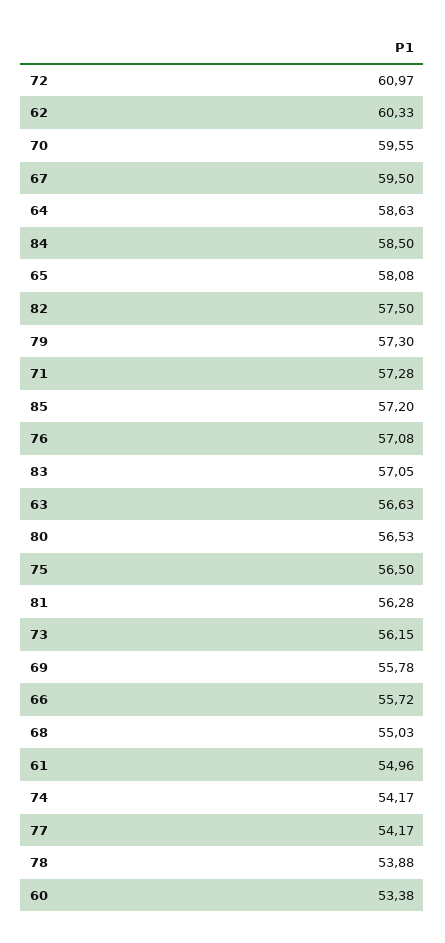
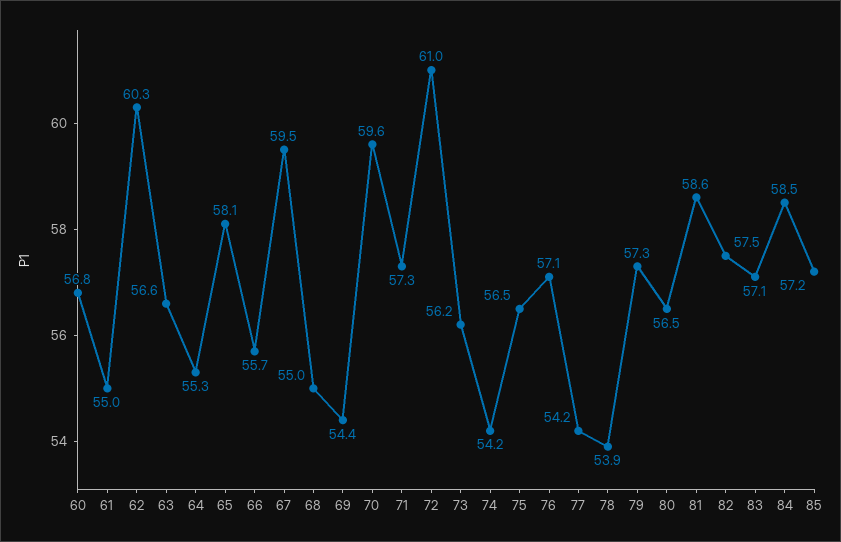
  {
    "72": 60.97,
    "62": 60.33,
    "70": 59.55,
    "67": 59.5,
-   "64": 58.63,
+   "64": 55.3,
    "84": 58.5,
    "65": 58.08,
    "82": 57.5,
    "79": 57.3,
    "71": 57.28,
    "85": 57.2,
    "76": 57.08,
    "83": 57.05,
    "63": 56.63,
    "80": 56.53,
    "75": 56.5,
-   "81": 56.28,
+   "81": 58.6,
    "73": 56.15,
-   "69": 55.78,
+   "69": 54.4,
    "66": 55.72,
    "68": 55.03,
    "61": 54.96,
    "74": 54.17,
    "77": 54.17,
    "78": 53.88,
-   "60": 53.38
+   "60": 56.8
  }

